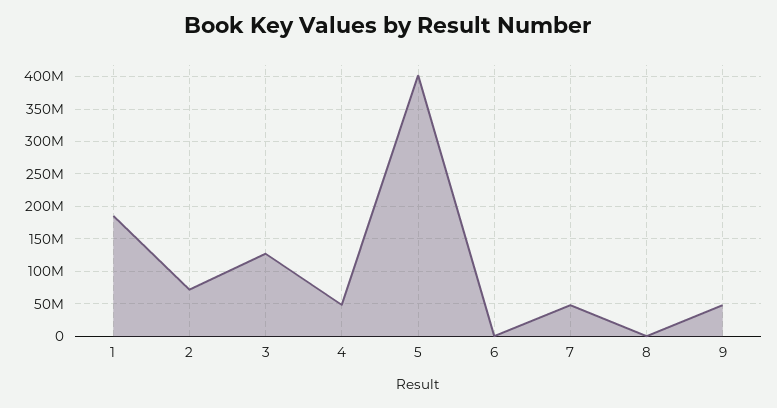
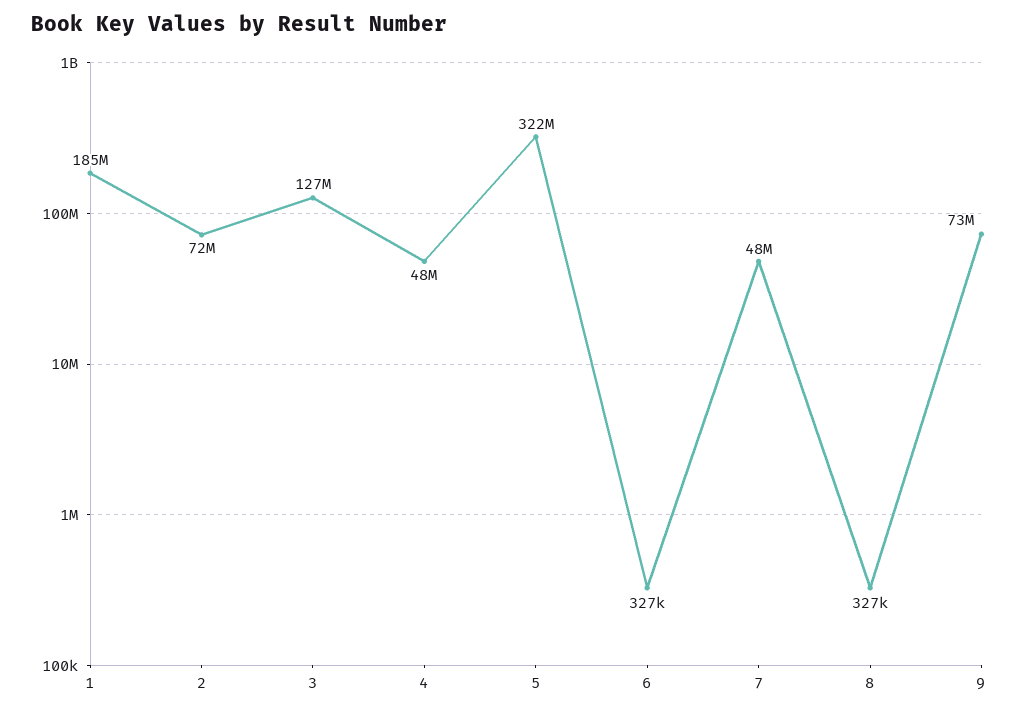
  {
    "1": 185000000,
    "2": 72000000,
    "3": 127000000,
    "4": 48000000,
-   "5": 400000000,
+   "5": 322000000,
    "6": 327000,
    "7": 48000000,
    "8": 327000,
-   "9": 50000000
+   "9": 73000000
  }

